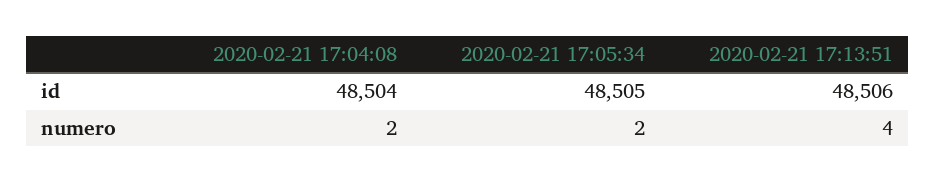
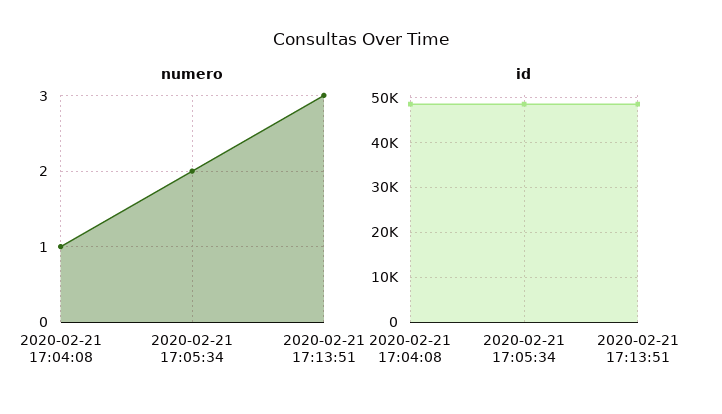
  {
    "id": {
      "2020-02-21 17:04:08": 48504,
      "2020-02-21 17:05:34": 48505,
      "2020-02-21 17:13:51": 48506
    },
    "numero": {
-     "2020-02-21 17:04:08": 2,
+     "2020-02-21 17:04:08": 1,
      "2020-02-21 17:05:34": 2,
-     "2020-02-21 17:13:51": 4
+     "2020-02-21 17:13:51": 3
    }
  }

